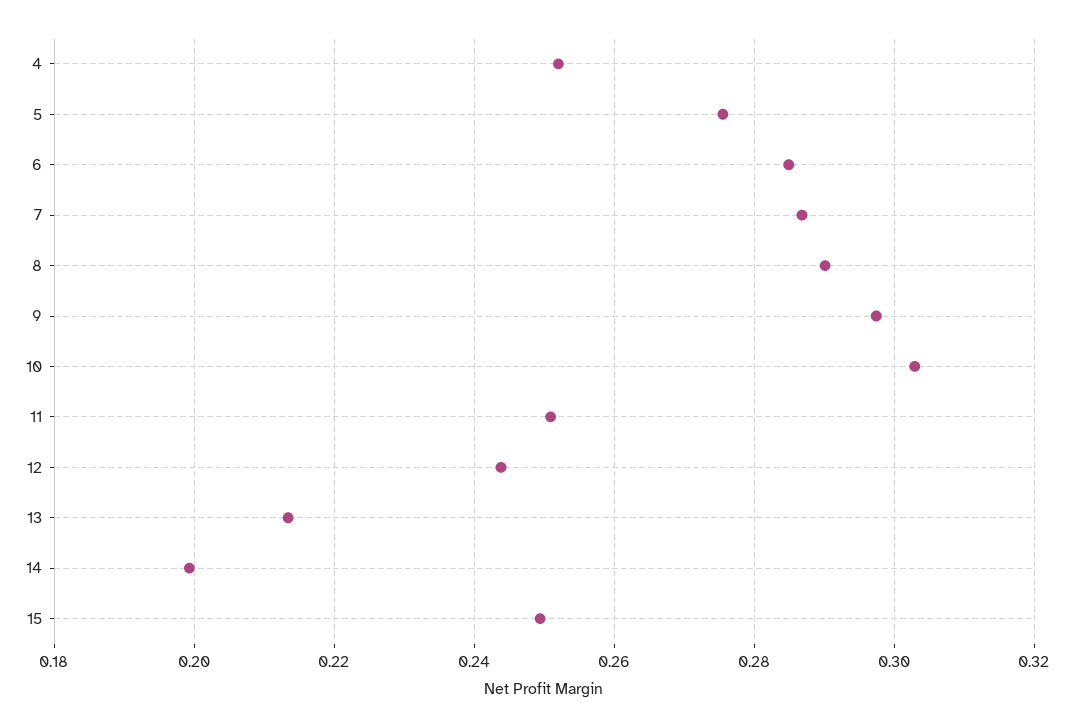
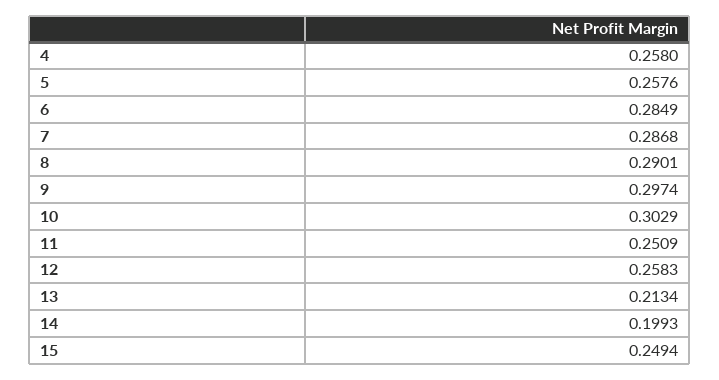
  {
-   "4": 0.252,
+   "4": 0.258,
-   "5": 0.276,
+   "5": 0.2576,
    "6": 0.2849,
    "7": 0.2868,
    "8": 0.2901,
    "9": 0.2974,
    "10": 0.3029,
    "11": 0.2509,
-   "12": 0.244,
+   "12": 0.2583,
    "13": 0.2134,
    "14": 0.1993,
    "15": 0.2494
  }

